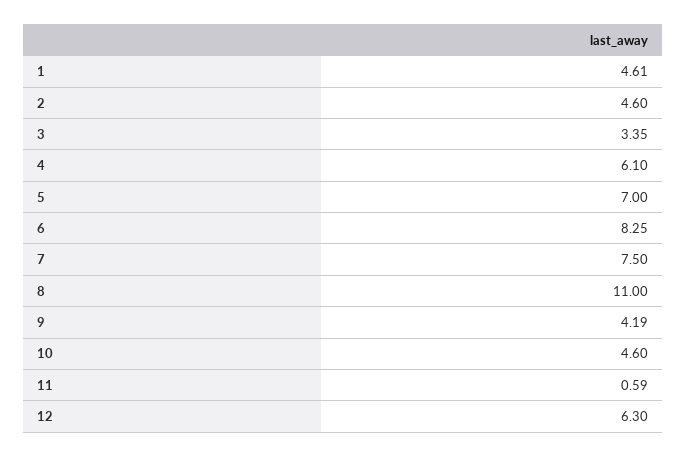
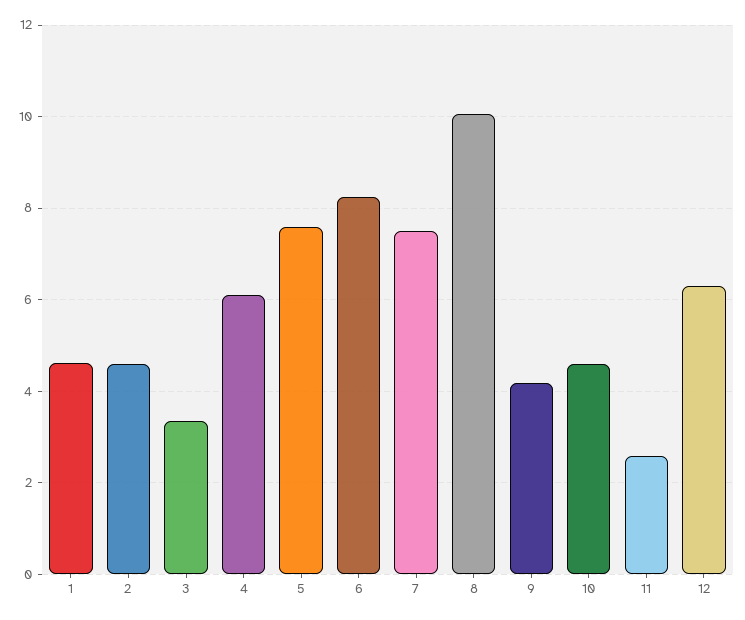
  {
    "1": 4.61,
    "2": 4.6,
    "3": 3.35,
    "4": 6.1,
-   "5": 7,
+   "5": 7.6,
    "6": 8.25,
    "7": 7.5,
-   "8": 11,
+   "8": 10,
    "9": 4.19,
    "10": 4.6,
-   "11": 0.59,
+   "11": 2.6,
    "12": 6.3
  }

